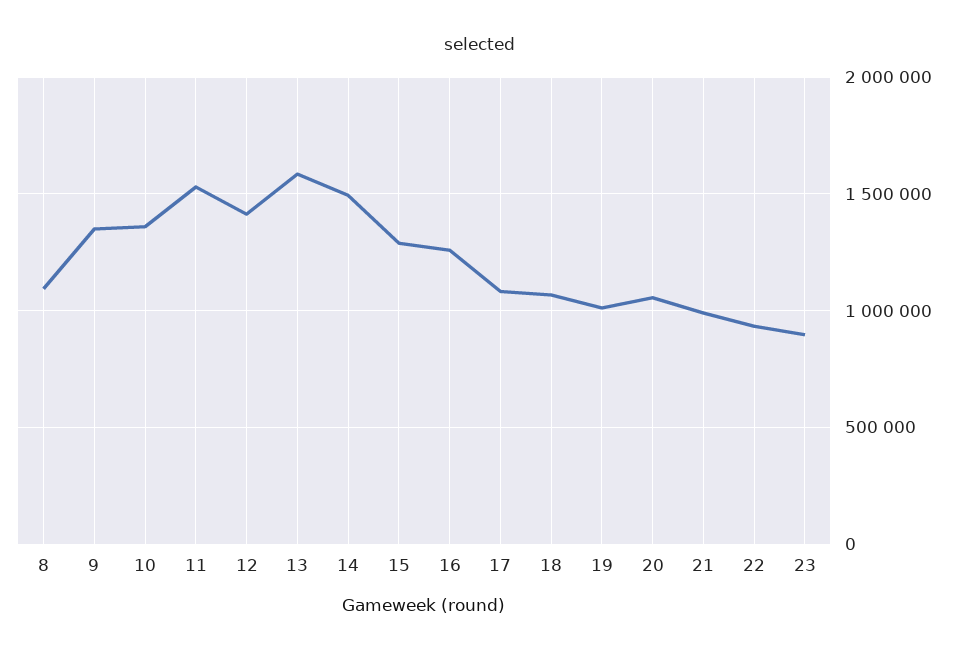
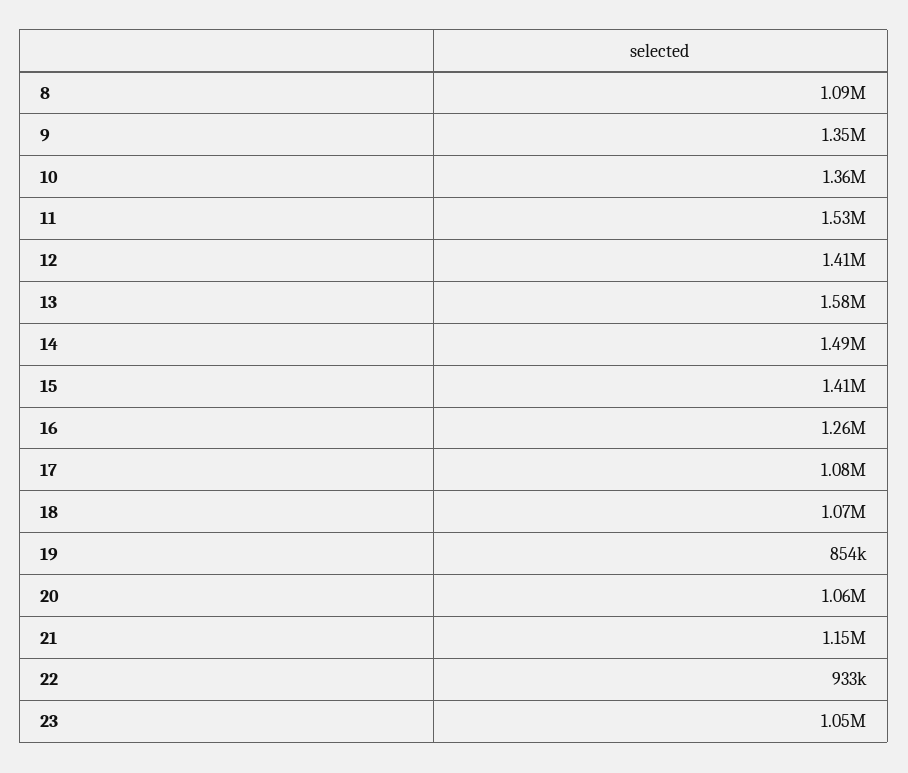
  {
    "8": 1090000,
    "9": 1350000,
    "10": 1360000,
    "11": 1530000,
    "12": 1410000,
    "13": 1580000,
    "14": 1490000,
-   "15": 1300000,
+   "15": 1410000,
    "16": 1260000,
    "17": 1080000,
    "18": 1070000,
-   "19": 1000000,
+   "19": 854000,
    "20": 1060000,
-   "21": 1000000,
+   "21": 1150000,
    "22": 933000,
-   "23": 900000
+   "23": 1050000
  }

